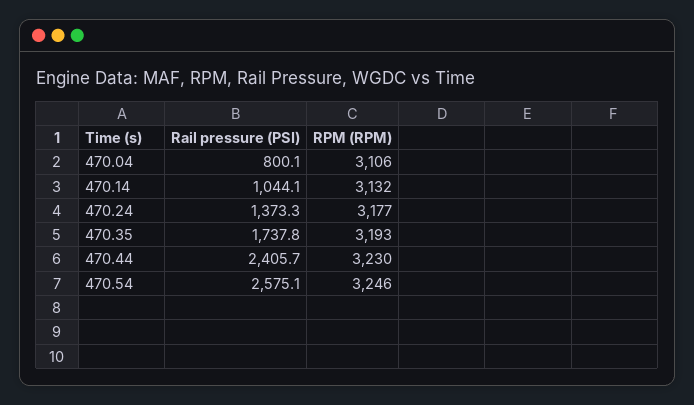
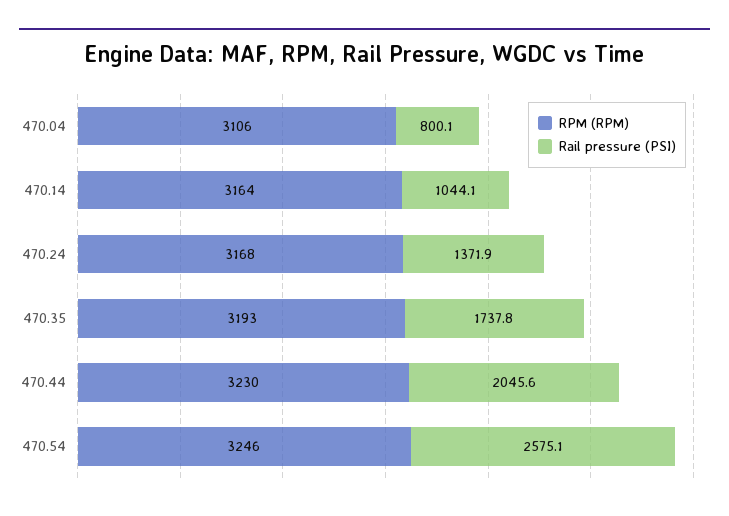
  {
    "Rail pressure (PSI)": {
      "470.04": 800.1,
      "470.14": 1044.1,
-     "470.24": 1373.3,
+     "470.24": 1371.9,
      "470.35": 1737.8,
-     "470.44": 2405.7,
+     "470.44": 2045.6,
      "470.54": 2575.1
    },
    "RPM (RPM)": {
      "470.04": 3106,
-     "470.14": 3132,
+     "470.14": 3164,
-     "470.24": 3177,
+     "470.24": 3168,
      "470.35": 3193,
      "470.44": 3230,
      "470.54": 3246
    }
  }

